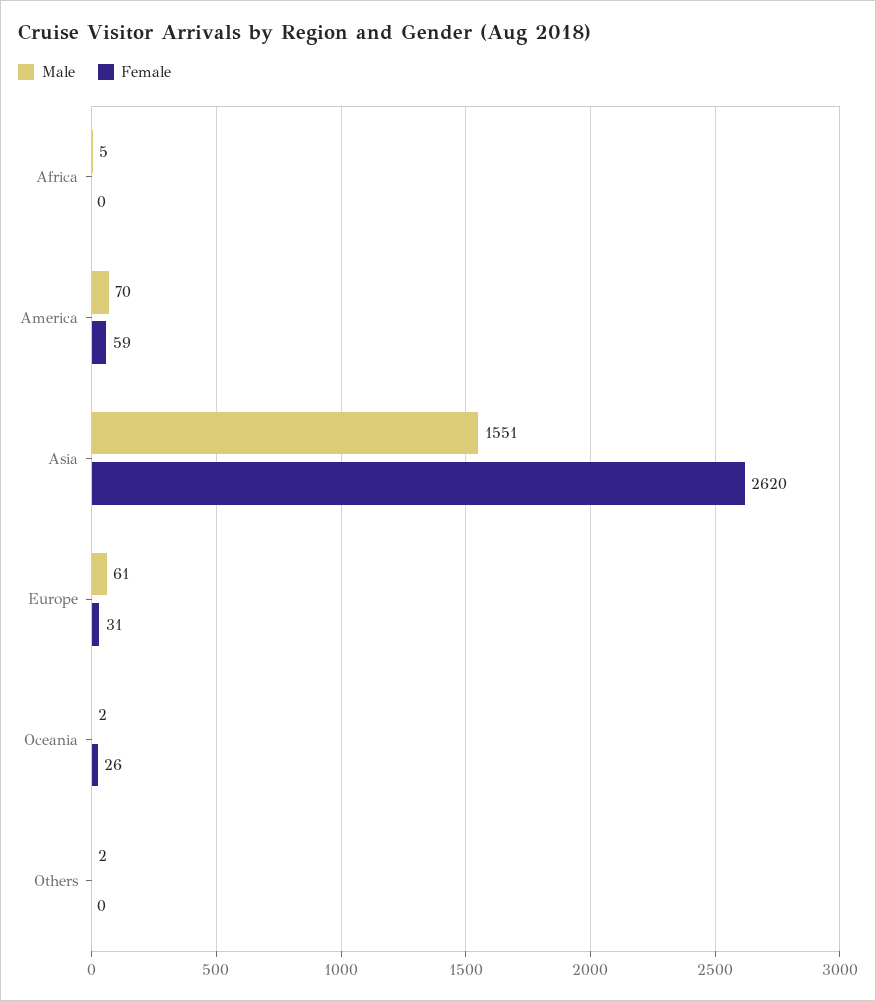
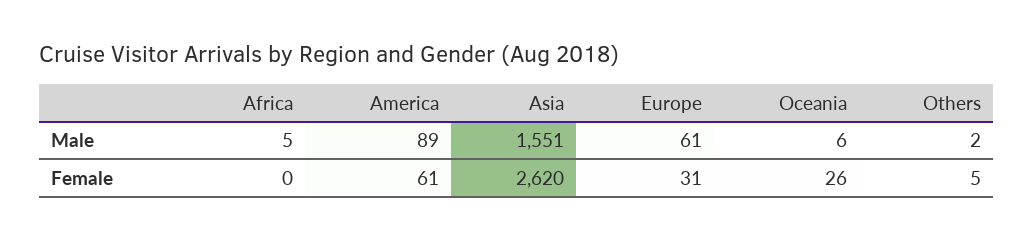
  {
    "Male": {
      "Africa": 5,
-     "America": 70,
+     "America": 89,
      "Asia": 1551,
      "Europe": 61,
-     "Oceania": 2,
+     "Oceania": 6,
      "Others": 2
    },
    "Female": {
      "Africa": 0,
-     "America": 59,
+     "America": 61,
      "Asia": 2620,
      "Europe": 31,
      "Oceania": 26,
-     "Others": 0
+     "Others": 5
    }
  }

